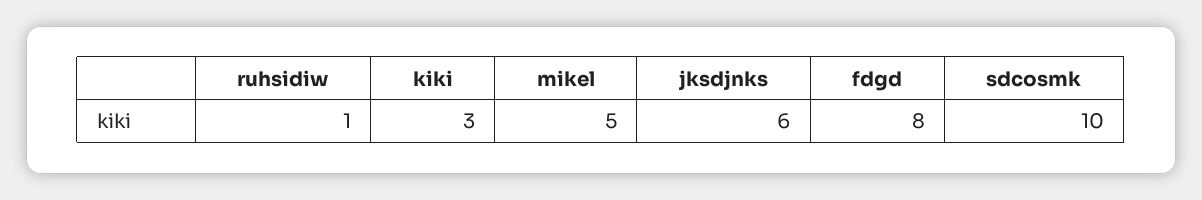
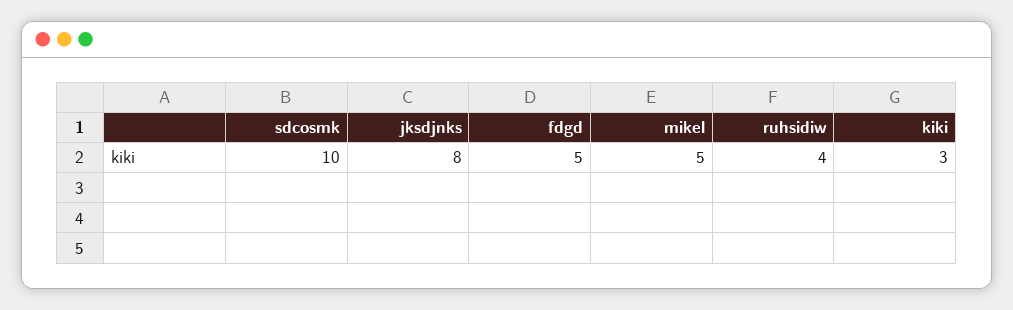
  {
-   "ruhsidiw": 1,
+   "ruhsidiw": 4,
    "kiki": 3,
    "mikel": 5,
-   "jksdjnks": 6,
+   "jksdjnks": 8,
-   "fdgd": 8,
+   "fdgd": 5,
    "sdcosmk": 10
  }

